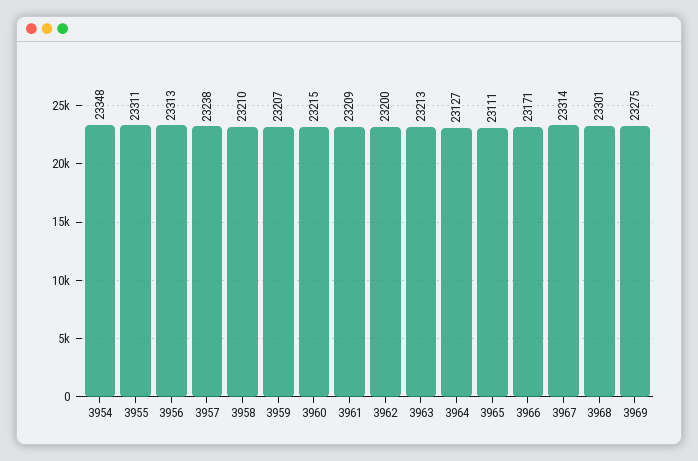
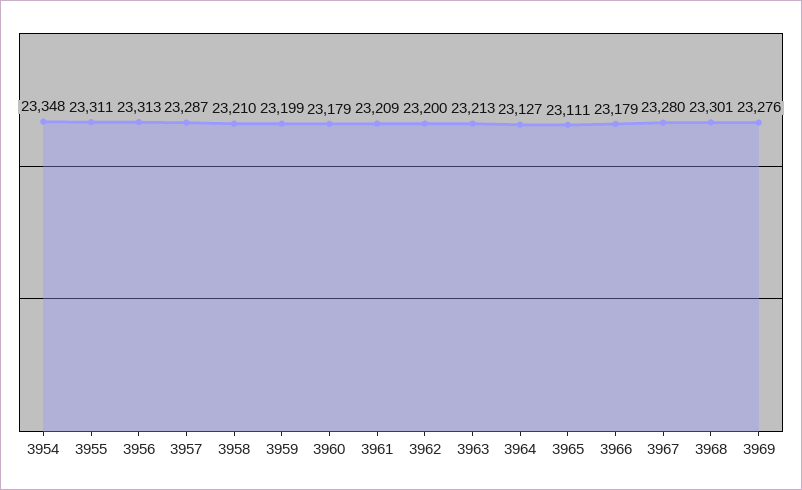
  {
    "3954": 23348,
    "3955": 23311,
    "3956": 23313,
-   "3957": 23238,
+   "3957": 23287,
    "3958": 23210,
-   "3959": 23207,
+   "3959": 23199,
-   "3960": 23215,
+   "3960": 23179,
    "3961": 23209,
    "3962": 23200,
    "3963": 23213,
    "3964": 23127,
    "3965": 23111,
-   "3966": 23171,
+   "3966": 23179,
-   "3967": 23314,
+   "3967": 23280,
    "3968": 23301,
-   "3969": 23275
+   "3969": 23276
  }

